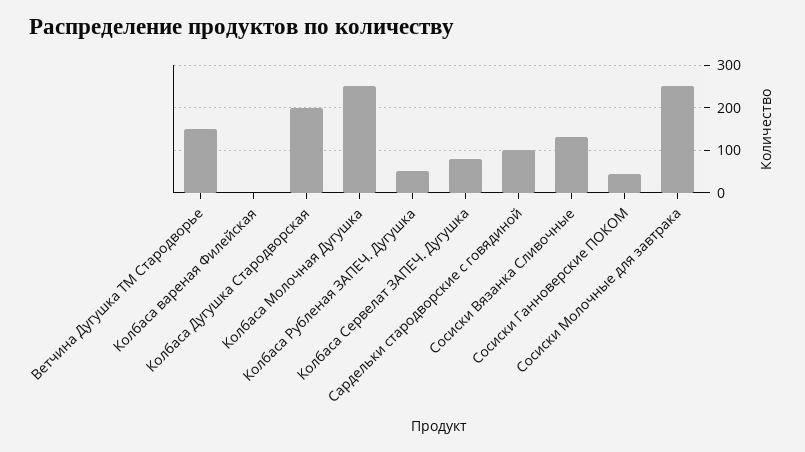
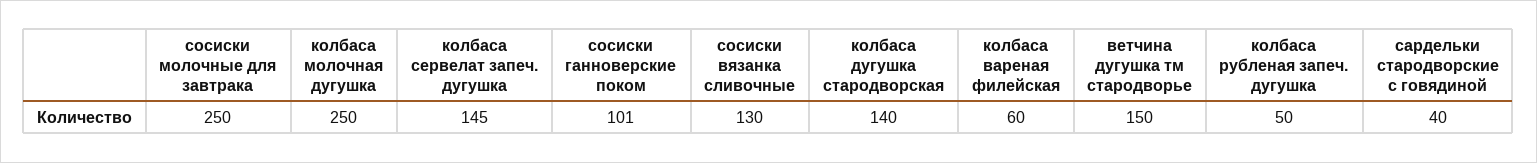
  {
    "Ветчина Дугушка ТМ Стародворье": 150,
-   "Колбаса вареная Филейская": 0,
+   "Колбаса вареная Филейская": 60,
-   "Колбаса Дугушка Стародворская": 200,
+   "Колбаса Дугушка Стародворская": 140,
    "Колбаса Молочная Дугушка": 250,
    "Колбаса Рубленая ЗАПЕЧ. Дугушка": 50,
-   "Колбаса Сервелат ЗАПЕЧ. Дугушка": 80,
+   "Колбаса Сервелат ЗАПЕЧ. Дугушка": 145,
-   "Сардельки стародворские с говядиной": 100,
+   "Сардельки стародворские с говядиной": 40,
    "Сосиски Вязанка Сливочные": 130,
-   "Сосиски Ганноверские ПОКОМ": 40,
+   "Сосиски Ганноверские ПОКОМ": 101,
    "Сосиски Молочные для завтрака": 250
  }

